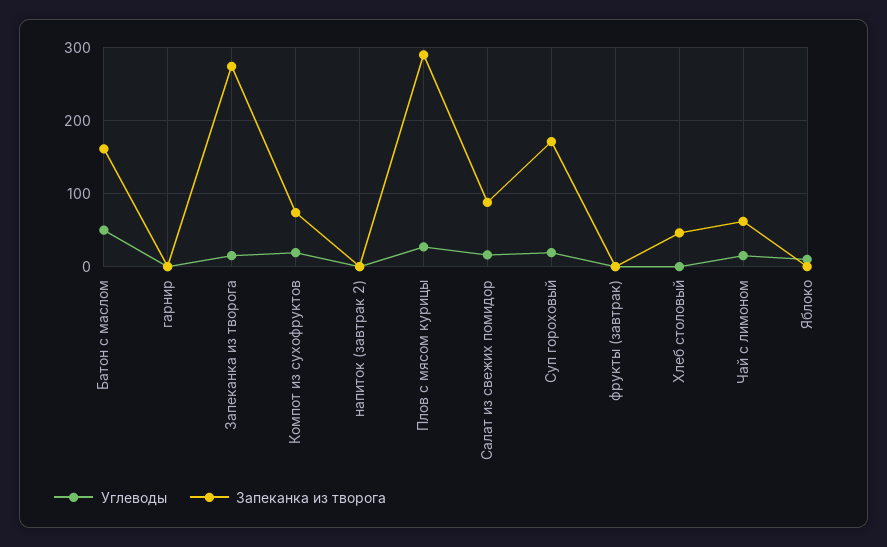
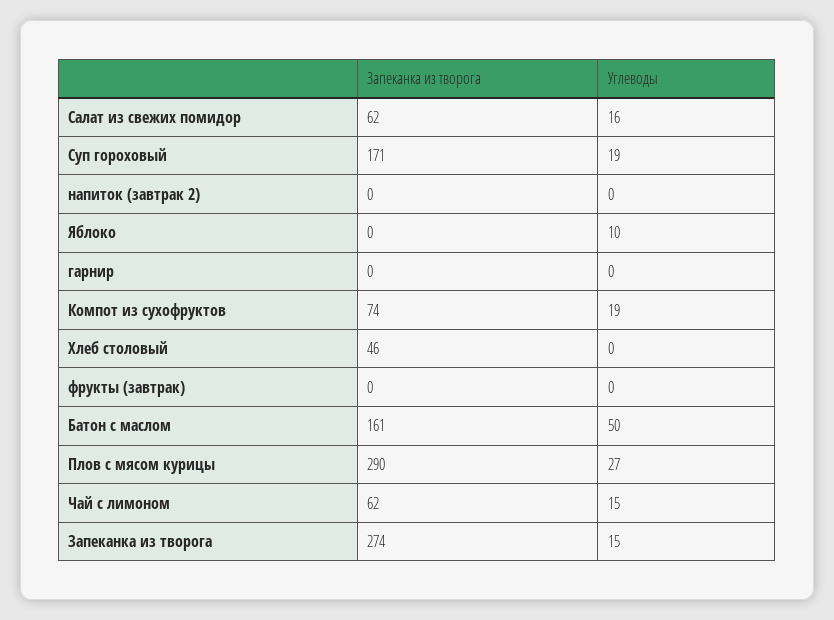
  {
    "Углеводы": {
      "Батон с маслом": 50,
      "гарнир": 0,
      "Запеканка из творога": 15,
      "Компот из сухофруктов": 19,
      "напиток (завтрак 2)": 0,
      "Плов с мясом курицы": 27,
      "Салат из свежих помидор": 16,
      "Суп гороховый": 19,
      "фрукты (завтрак)": 0,
      "Хлеб столовый": 0,
      "Чай с лимоном": 15,
      "Яблоко": 10
    },
    "Запеканка из творога": {
      "Батон с маслом": 161,
      "гарнир": 0,
      "Запеканка из творога": 274,
      "Компот из сухофруктов": 74,
      "напиток (завтрак 2)": 0,
      "Плов с мясом курицы": 290,
-     "Салат из свежих помидор": 90,
+     "Салат из свежих помидор": 62,
      "Суп гороховый": 171,
      "фрукты (завтрак)": 0,
      "Хлеб столовый": 46,
      "Чай с лимоном": 62,
      "Яблоко": 0
    }
  }

